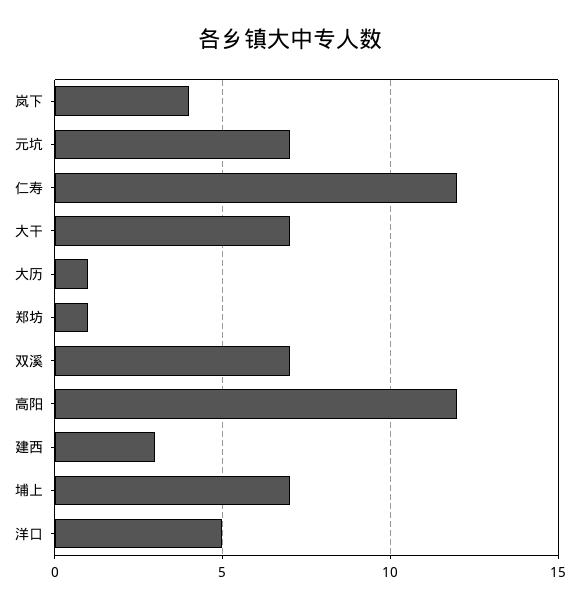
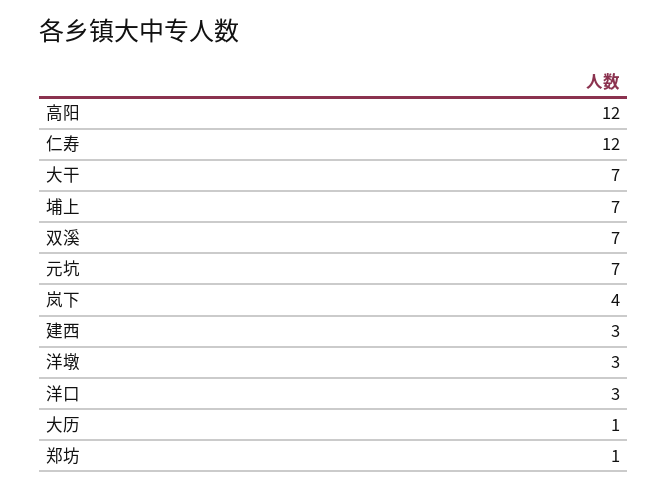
  {
    "岚下": 4,
    "元坑": 7,
    "仁寿": 12,
    "大干": 7,
    "大历": 1,
    "郑坊": 1,
    "双溪": 7,
    "高阳": 12,
    "建西": 3,
    "埔上": 7,
-   "洋口": 5
+   "洋口": 3,
+   "洋墩": 3
  }

